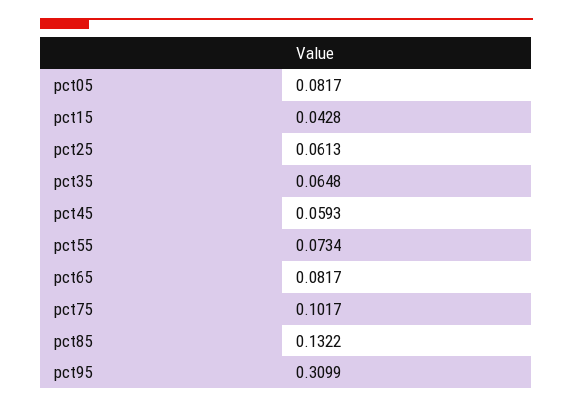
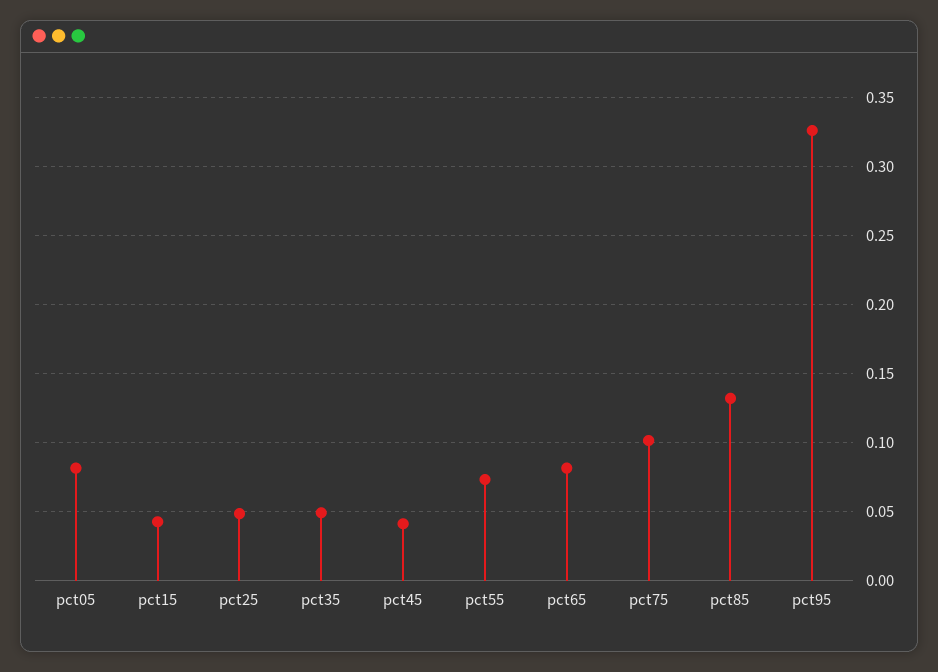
  {
    "pct05": 0.0817,
    "pct15": 0.0428,
-   "pct25": 0.0613,
+   "pct25": 0.05,
-   "pct35": 0.0648,
+   "pct35": 0.05,
-   "pct45": 0.0593,
+   "pct45": 0.04,
    "pct55": 0.0734,
    "pct65": 0.0817,
    "pct75": 0.1017,
    "pct85": 0.1322,
-   "pct95": 0.3099
+   "pct95": 0.325
  }

